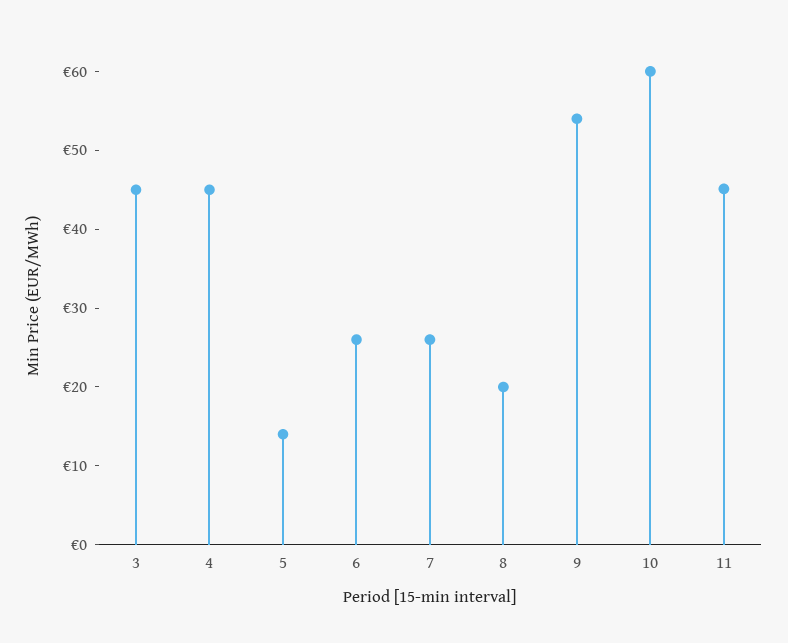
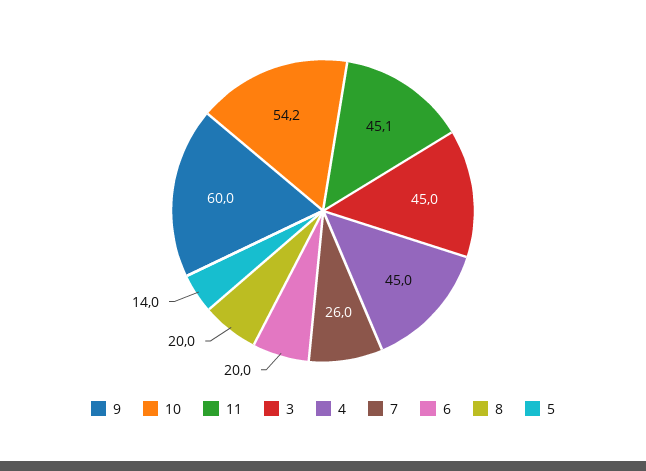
  {
    "3": 45,
    "4": 45,
    "5": 14,
-   "6": 26,
+   "6": 20,
    "7": 26,
    "8": 20,
-   "9": 54,
+   "9": 60,
-   "10": 60,
+   "10": 54.2,
    "11": 45.1
  }

